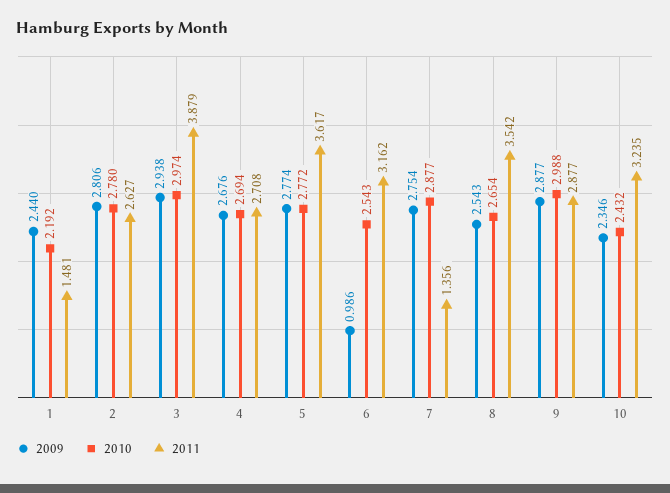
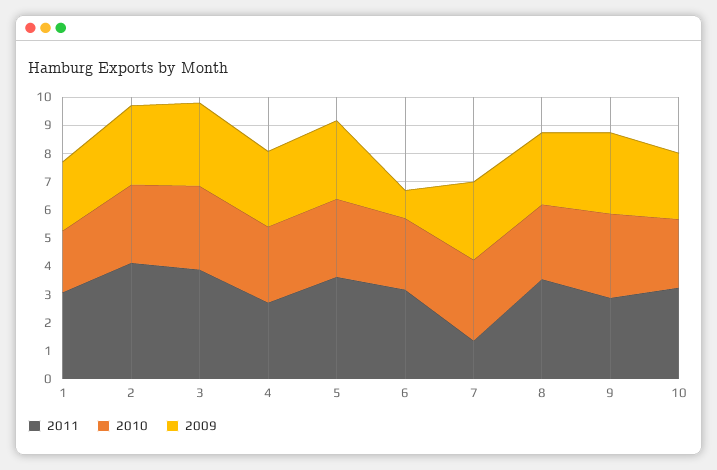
  {
    "2009": {
      "1": 2.44,
      "2": 2.806,
      "3": 2.938,
      "4": 2.676,
      "5": 2.774,
      "6": 0.986,
      "7": 2.754,
      "8": 2.543,
      "9": 2.877,
      "10": 2.346
    },
    "2010": {
      "1": 2.192,
      "2": 2.78,
      "3": 2.974,
      "4": 2.694,
      "5": 2.772,
      "6": 2.543,
      "7": 2.877,
      "8": 2.654,
      "9": 2.988,
      "10": 2.432
    },
    "2011": {
-     "1": 1.481,
+     "1": 3,
-     "2": 2.627,
+     "2": 4,
      "3": 3.879,
      "4": 2.708,
      "5": 3.617,
      "6": 3.162,
      "7": 1.356,
      "8": 3.542,
      "9": 2.877,
      "10": 3.235
    }
  }

